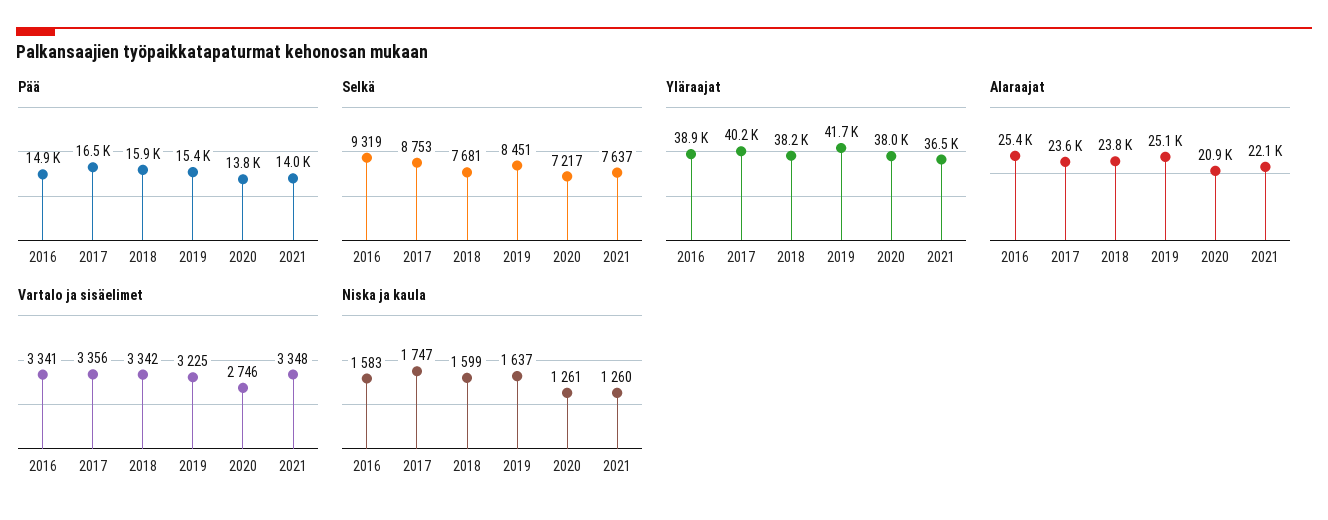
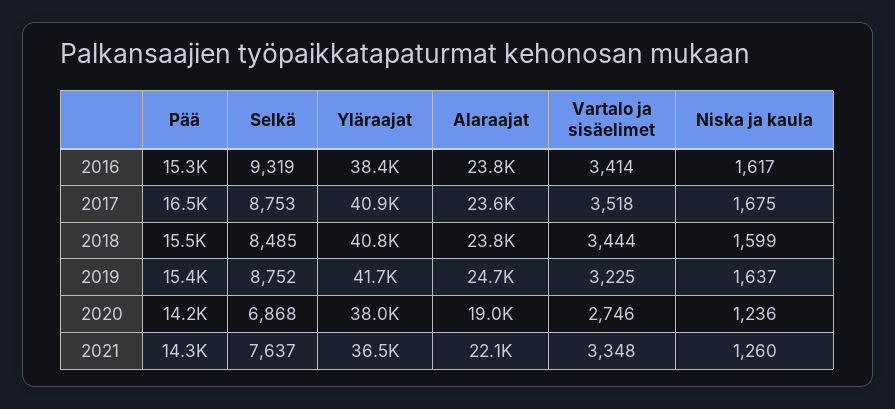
  {
    "Pää": {
-     "2016": 14900,
+     "2016": 15300,
      "2017": 16500,
-     "2018": 15900,
+     "2018": 15500,
      "2019": 15400,
-     "2020": 13800,
+     "2020": 14200,
-     "2021": 14000
+     "2021": 14300
    },
    "Selkä": {
      "2016": 9319,
      "2017": 8753,
-     "2018": 7681,
+     "2018": 8485,
-     "2019": 8451,
+     "2019": 8752,
-     "2020": 7217,
+     "2020": 6868,
      "2021": 7637
    },
    "Yläraajat": {
-     "2016": 38900,
+     "2016": 38400,
-     "2017": 40200,
+     "2017": 40900,
-     "2018": 38200,
+     "2018": 40800,
      "2019": 41700,
      "2020": 38000,
      "2021": 36500
    },
    "Alaraajat": {
-     "2016": 25400,
+     "2016": 23800,
      "2017": 23600,
      "2018": 23800,
-     "2019": 25100,
+     "2019": 24700,
-     "2020": 20900,
+     "2020": 19000,
      "2021": 22100
    },
    "Vartalo ja sisäelimet": {
-     "2016": 3341,
+     "2016": 3414,
-     "2017": 3356,
+     "2017": 3518,
-     "2018": 3342,
+     "2018": 3444,
      "2019": 3225,
      "2020": 2746,
      "2021": 3348
    },
    "Niska ja kaula": {
-     "2016": 1583,
+     "2016": 1617,
-     "2017": 1747,
+     "2017": 1675,
      "2018": 1599,
      "2019": 1637,
-     "2020": 1261,
+     "2020": 1236,
      "2021": 1260
    }
  }

